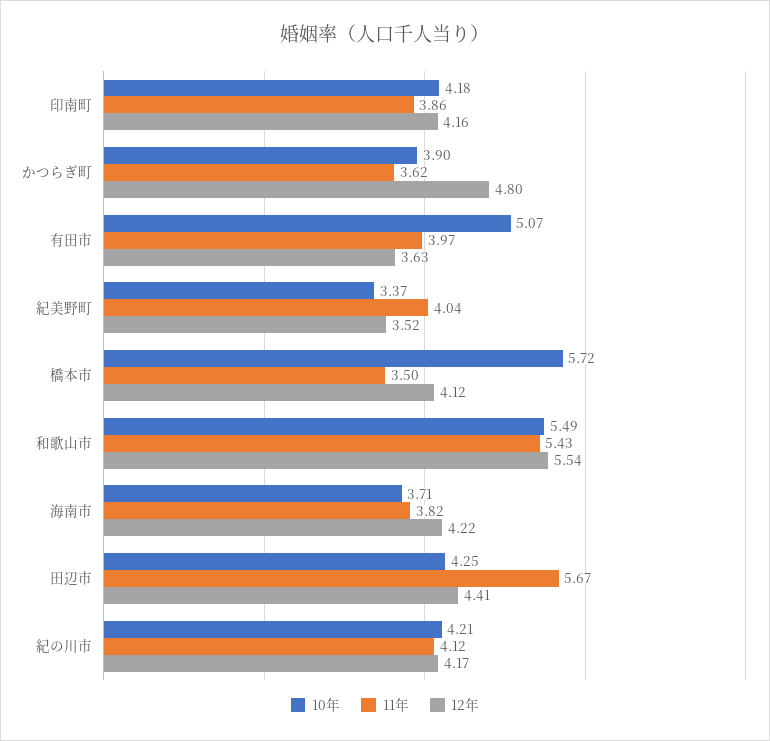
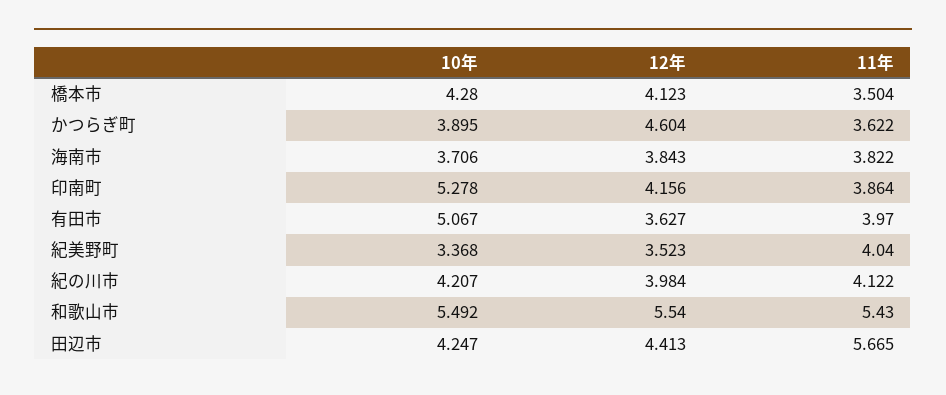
  {
    "10年": {
-     "印南町": 4.18,
+     "印南町": 5.278,
      "かつらぎ町": 3.895,
      "有田市": 5.067,
      "紀美野町": 3.368,
-     "橋本市": 5.72,
+     "橋本市": 4.28,
      "和歌山市": 5.492,
      "海南市": 3.706,
      "田辺市": 4.247,
      "紀の川市": 4.207
    },
    "11年": {
      "印南町": 3.864,
      "かつらぎ町": 3.622,
      "有田市": 3.97,
      "紀美野町": 4.04,
      "橋本市": 3.504,
      "和歌山市": 5.43,
      "海南市": 3.822,
      "田辺市": 5.665,
      "紀の川市": 4.122
    },
    "12年": {
      "印南町": 4.156,
-     "かつらぎ町": 4.8,
+     "かつらぎ町": 4.604,
      "有田市": 3.627,
      "紀美野町": 3.523,
      "橋本市": 4.123,
      "和歌山市": 5.54,
-     "海南市": 4.22,
+     "海南市": 3.843,
      "田辺市": 4.413,
-     "紀の川市": 4.17
+     "紀の川市": 3.984
    }
  }

